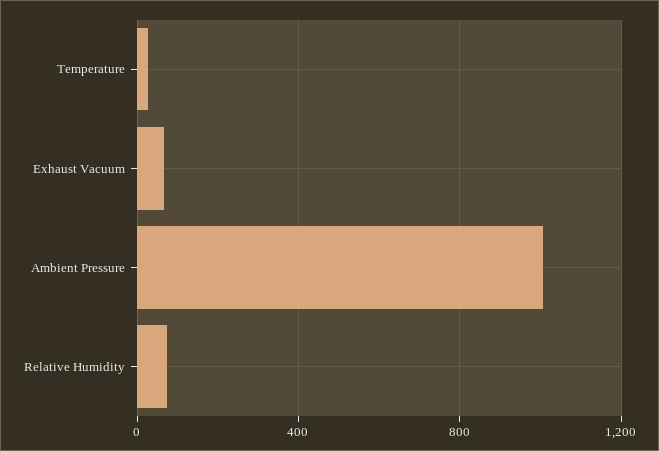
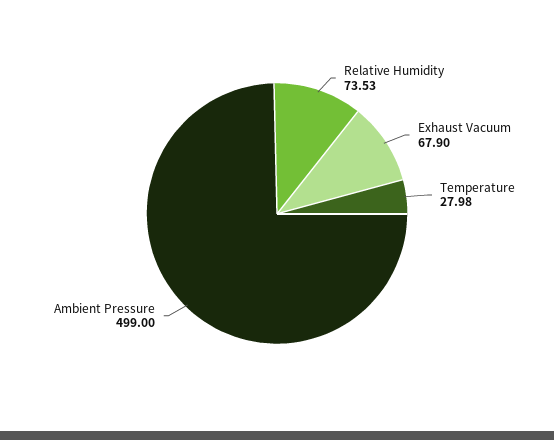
  {
    "Temperature": 27.98,
    "Exhaust Vacuum": 67.9,
-   "Ambient Pressure": 1000,
+   "Ambient Pressure": 499,
    "Relative Humidity": 73.53
  }

